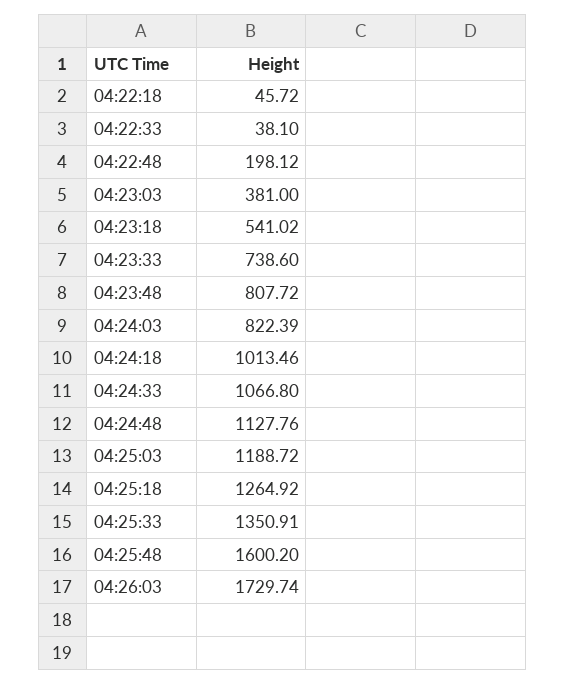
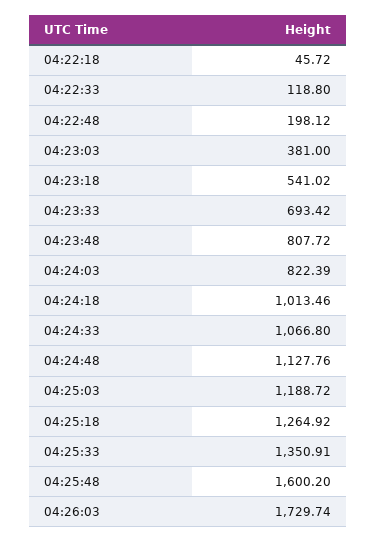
  {
    "04:22:18": 45.72,
-   "04:22:33": 38.1,
+   "04:22:33": 118.8,
    "04:22:48": 198.12,
    "04:23:03": 381,
    "04:23:18": 541.02,
-   "04:23:33": 738.6,
+   "04:23:33": 693.42,
    "04:23:48": 807.72,
    "04:24:03": 822.39,
    "04:24:18": 1013.46,
    "04:24:33": 1066.8,
    "04:24:48": 1127.76,
    "04:25:03": 1188.72,
    "04:25:18": 1264.92,
    "04:25:33": 1350.91,
    "04:25:48": 1600.2,
    "04:26:03": 1729.74
  }

